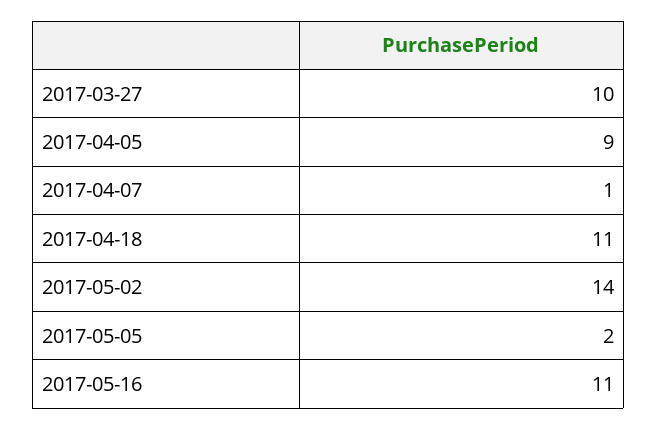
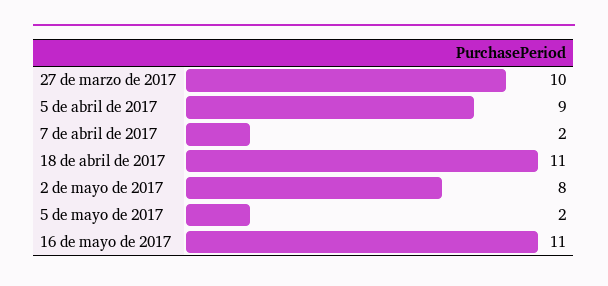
  {
    "2017-03-27": 10,
    "2017-04-05": 9,
-   "2017-04-07": 1,
+   "2017-04-07": 2,
    "2017-04-18": 11,
-   "2017-05-02": 14,
+   "2017-05-02": 8,
    "2017-05-05": 2,
    "2017-05-16": 11
  }

